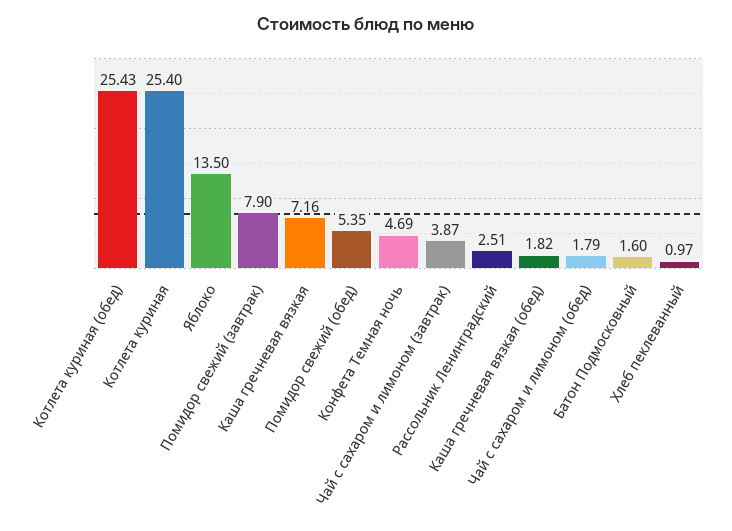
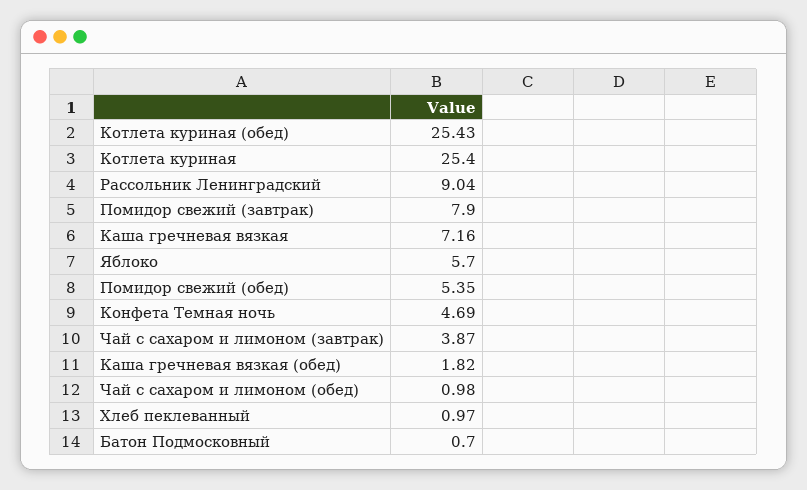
  {
    "Котлета куриная (обед)": 25.43,
    "Котлета куриная": 25.4,
-   "Яблоко": 13.5,
+   "Яблоко": 5.7,
    "Помидор свежий (завтрак)": 7.9,
    "Каша гречневая вязкая": 7.16,
    "Помидор свежий (обед)": 5.35,
    "Конфета Темная ночь": 4.69,
    "Чай с сахаром и лимоном (завтрак)": 3.87,
-   "Рассольник Ленинградский": 2.51,
+   "Рассольник Ленинградский": 9.04,
    "Каша гречневая вязкая (обед)": 1.82,
-   "Чай с сахаром и лимоном (обед)": 1.79,
+   "Чай с сахаром и лимоном (обед)": 0.98,
-   "Батон Подмосковный": 1.6,
+   "Батон Подмосковный": 0.7,
    "Хлеб пеклеванный": 0.97
  }

